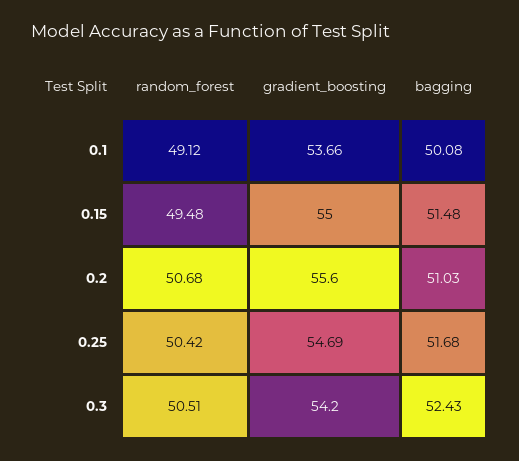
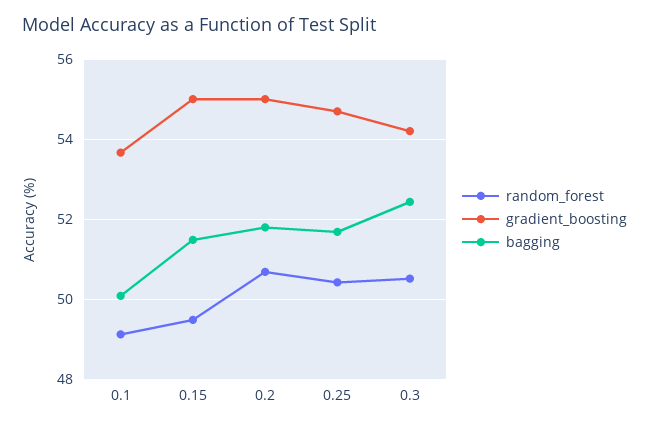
  {
    "random_forest": {
      "0.1": 49.12,
      "0.15": 49.48,
      "0.2": 50.68,
      "0.25": 50.42,
      "0.3": 50.51
    },
    "gradient_boosting": {
      "0.1": 53.66,
      "0.15": 55,
-     "0.2": 55.6,
+     "0.2": 55,
      "0.25": 54.69,
      "0.3": 54.2
    },
    "bagging": {
      "0.1": 50.08,
      "0.15": 51.48,
-     "0.2": 51.03,
+     "0.2": 51.8,
      "0.25": 51.68,
      "0.3": 52.43
    }
  }

